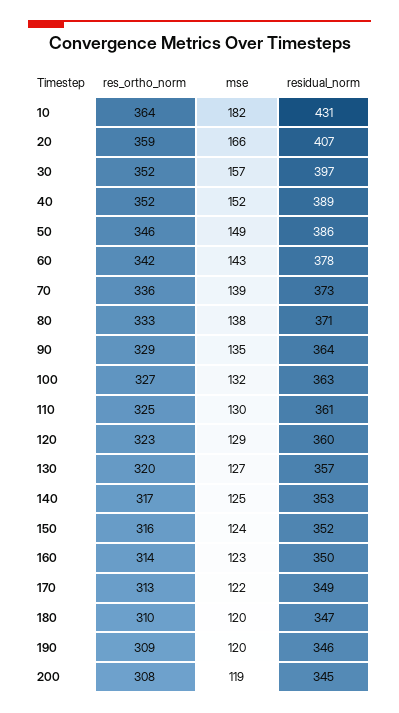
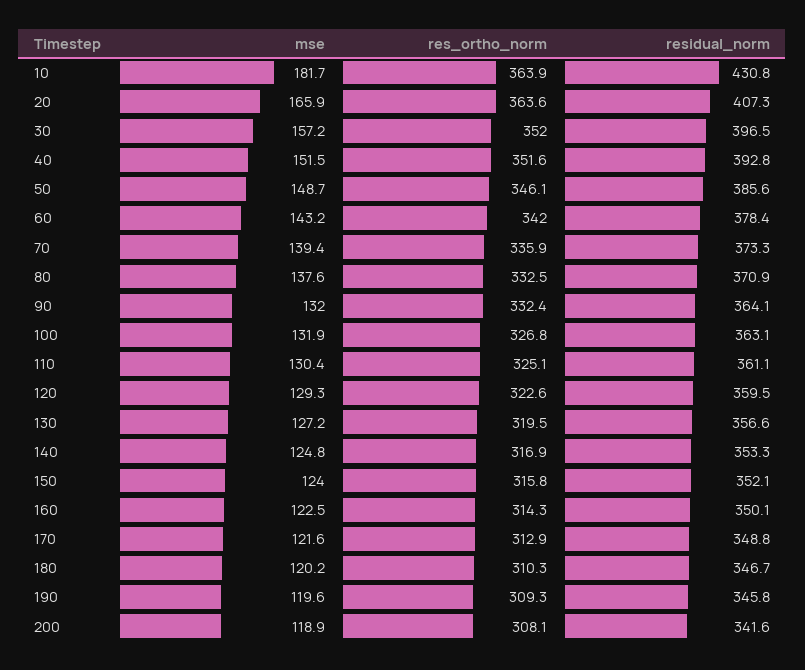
  {
    "res_ortho_norm": {
      "10": 363.9,
-     "20": 359,
+     "20": 363.6,
      "30": 352,
      "40": 351.6,
      "50": 346.1,
      "60": 342,
      "70": 335.9,
      "80": 332.5,
-     "90": 329,
+     "90": 332.4,
      "100": 326.8,
      "110": 325.1,
      "120": 322.6,
      "130": 319.5,
      "140": 316.9,
      "150": 315.8,
      "160": 314.3,
      "170": 312.9,
      "180": 310.3,
      "190": 309.3,
      "200": 308.1
    },
    "mse": {
      "10": 181.7,
      "20": 165.9,
      "30": 157.2,
      "40": 151.5,
      "50": 148.7,
      "60": 143.2,
      "70": 139.4,
      "80": 137.6,
-     "90": 135,
+     "90": 132,
      "100": 131.9,
      "110": 130.4,
      "120": 129.3,
      "130": 127.2,
      "140": 124.8,
      "150": 124,
      "160": 122.5,
      "170": 121.6,
      "180": 120.2,
      "190": 119.6,
      "200": 118.9
    },
    "residual_norm": {
      "10": 430.8,
      "20": 407.3,
      "30": 396.5,
-     "40": 389,
+     "40": 392.8,
      "50": 385.6,
      "60": 378.4,
      "70": 373.3,
      "80": 370.9,
      "90": 364.1,
      "100": 363.1,
      "110": 361.1,
      "120": 359.5,
      "130": 356.6,
      "140": 353.3,
      "150": 352.1,
      "160": 350.1,
      "170": 348.8,
      "180": 346.7,
      "190": 345.8,
-     "200": 345
+     "200": 341.6
    }
  }

